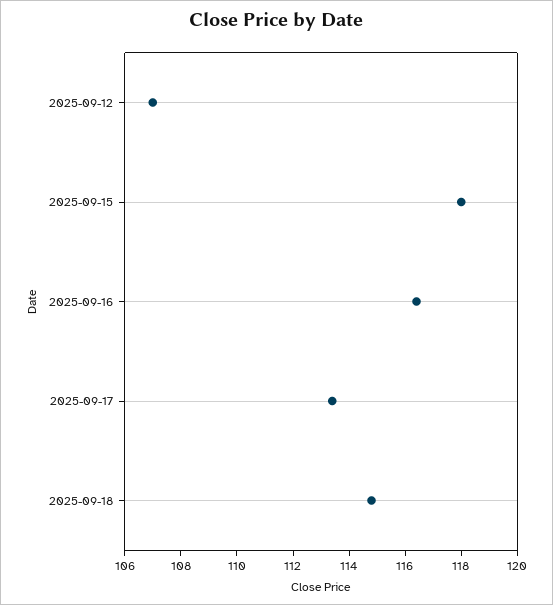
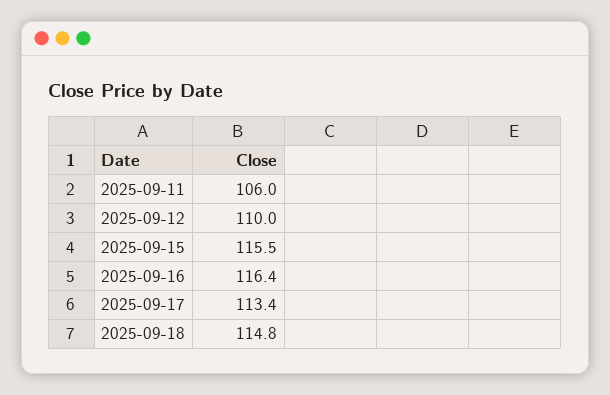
  {
-   "2025-09-12": 107,
+   "2025-09-12": 110,
-   "2025-09-15": 118,
+   "2025-09-15": 115.5,
    "2025-09-16": 116.4,
    "2025-09-17": 113.4,
-   "2025-09-18": 114.8
+   "2025-09-18": 114.8,
+   "2025-09-11": 106
  }

